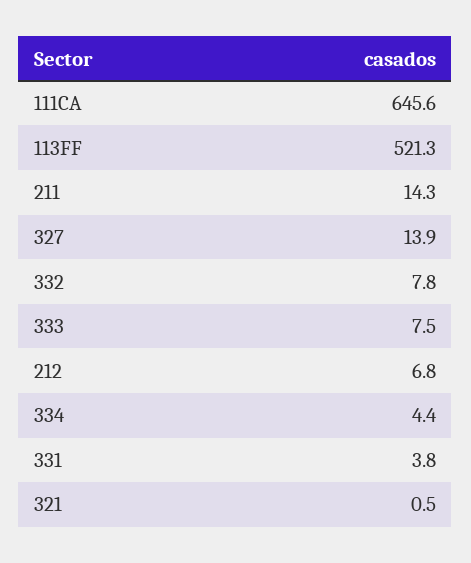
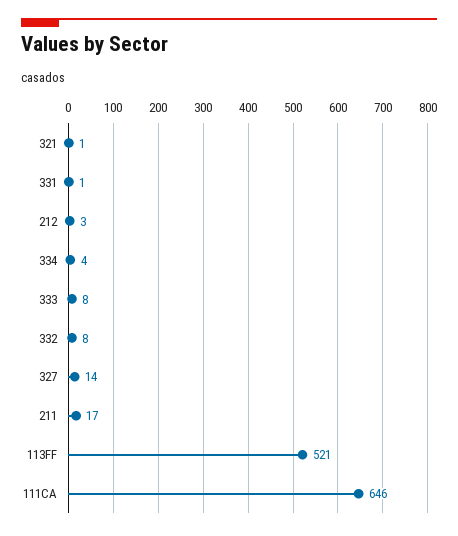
  {
    "111CA": 645.6,
    "113FF": 521.3,
-   "211": 14.3,
+   "211": 17,
    "327": 13.9,
    "332": 7.8,
    "333": 7.5,
-   "212": 6.8,
+   "212": 3,
    "334": 4.4,
-   "331": 3.8,
+   "331": 1,
    "321": 0.5
  }

